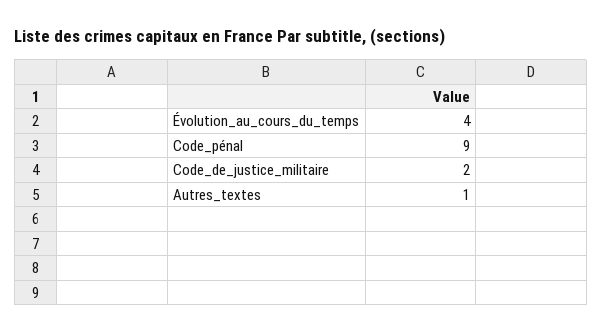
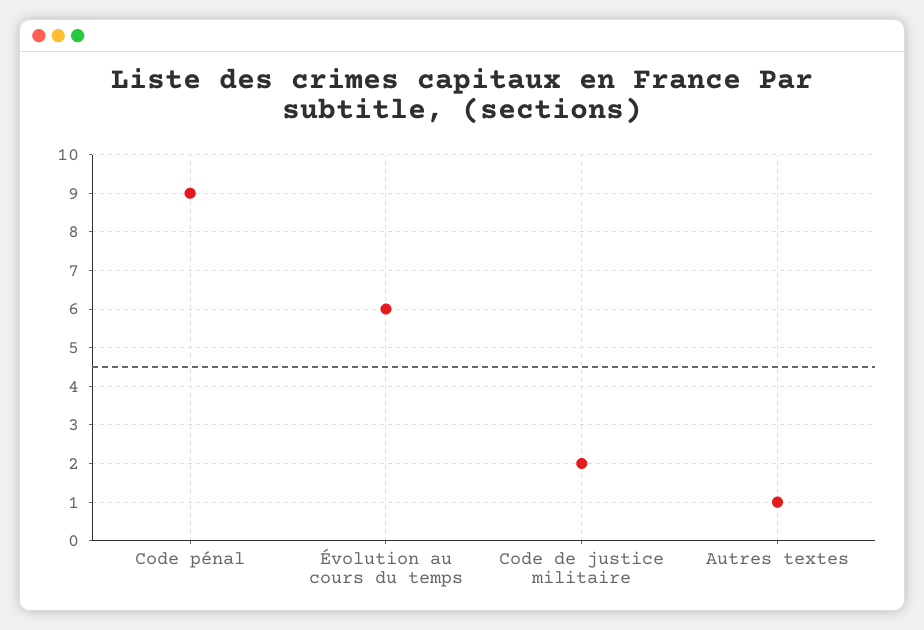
  {
-   "Évolution_au_cours_du_temps": 4,
+   "Évolution_au_cours_du_temps": 6,
    "Code_pénal": 9,
    "Code_de_justice_militaire": 2,
    "Autres_textes": 1
  }

